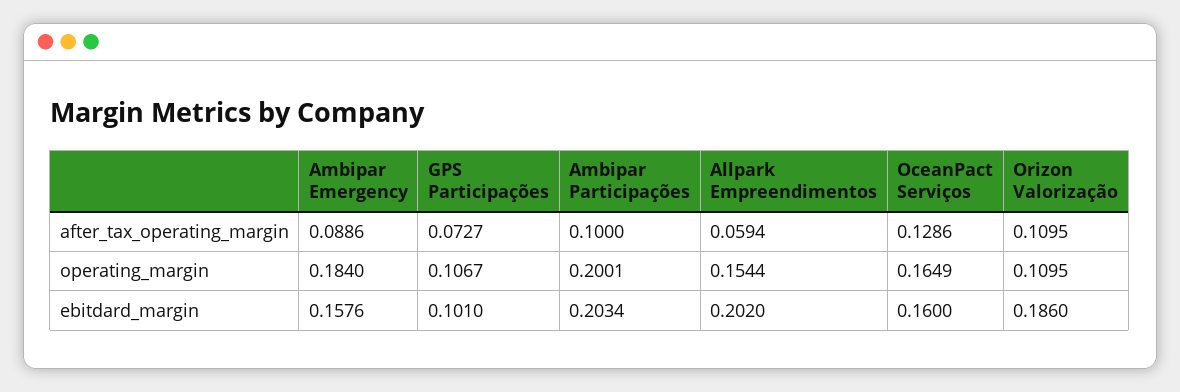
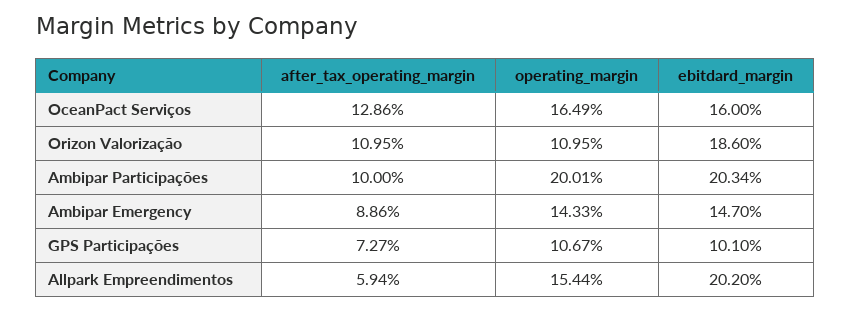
  {
    "Ambipar Emergency": {
      "after_tax_operating_margin": 0.0886,
-     "operating_margin": 0.184,
+     "operating_margin": 0.1433,
-     "ebitdard_margin": 0.1576
+     "ebitdard_margin": 0.147
    },
    "GPS Participações": {
      "after_tax_operating_margin": 0.0727,
      "operating_margin": 0.1067,
      "ebitdard_margin": 0.101
    },
    "Ambipar Participações": {
      "after_tax_operating_margin": 0.1,
      "operating_margin": 0.2001,
      "ebitdard_margin": 0.2034
    },
    "Allpark Empreendimentos": {
      "after_tax_operating_margin": 0.0594,
      "operating_margin": 0.1544,
      "ebitdard_margin": 0.202
    },
    "OceanPact Serviços": {
      "after_tax_operating_margin": 0.1286,
      "operating_margin": 0.1649,
      "ebitdard_margin": 0.16
    },
    "Orizon Valorização": {
      "after_tax_operating_margin": 0.1095,
      "operating_margin": 0.1095,
      "ebitdard_margin": 0.186
    }
  }

